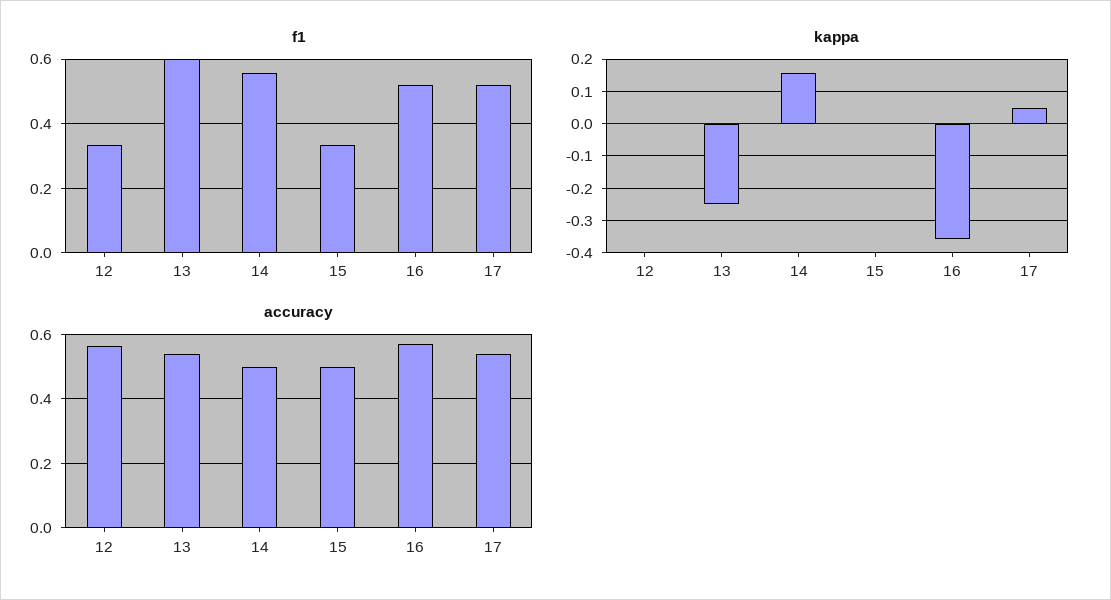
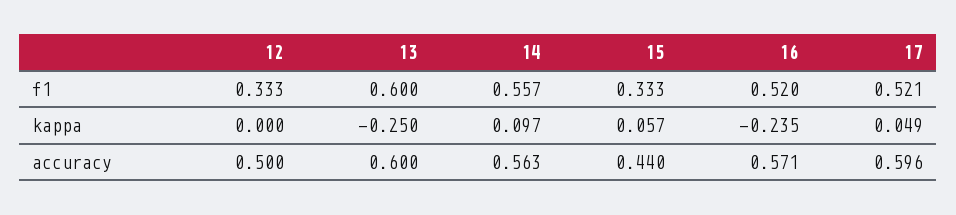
  {
    "f1": {
      "12": 0.333,
      "13": 0.6,
      "14": 0.557,
      "15": 0.333,
      "16": 0.52,
      "17": 0.521
    },
    "kappa": {
      "12": 0,
      "13": -0.25,
-     "14": 0.16,
+     "14": 0.097,
-     "15": 0,
+     "15": 0.057,
-     "16": -0.36,
+     "16": -0.235,
      "17": 0.049
    },
    "accuracy": {
-     "12": 0.56,
+     "12": 0.5,
-     "13": 0.54,
+     "13": 0.6,
-     "14": 0.5,
+     "14": 0.563,
-     "15": 0.5,
+     "15": 0.44,
      "16": 0.571,
-     "17": 0.54
+     "17": 0.596
    }
  }

